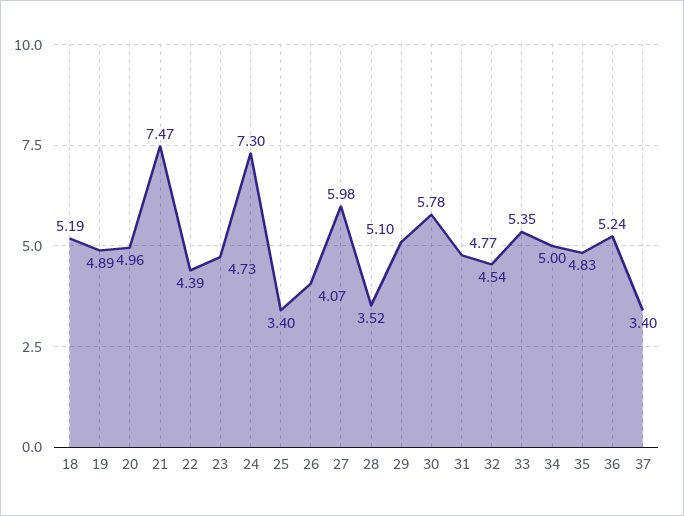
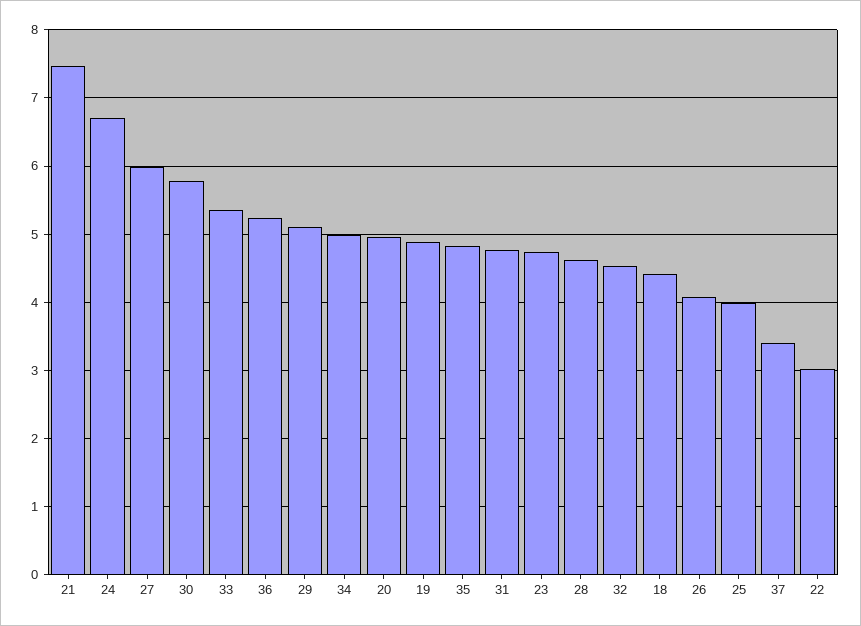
  {
-   "18": 5.19,
+   "18": 4.4,
    "19": 4.89,
    "20": 4.96,
    "21": 7.47,
-   "22": 4.39,
+   "22": 3,
    "23": 4.73,
-   "24": 7.3,
+   "24": 6.7,
-   "25": 3.4,
+   "25": 4,
    "26": 4.07,
    "27": 5.98,
-   "28": 3.52,
+   "28": 4.6,
    "29": 5.1,
    "30": 5.78,
    "31": 4.77,
    "32": 4.54,
    "33": 5.35,
    "34": 5,
    "35": 4.83,
    "36": 5.24,
    "37": 3.4
  }

